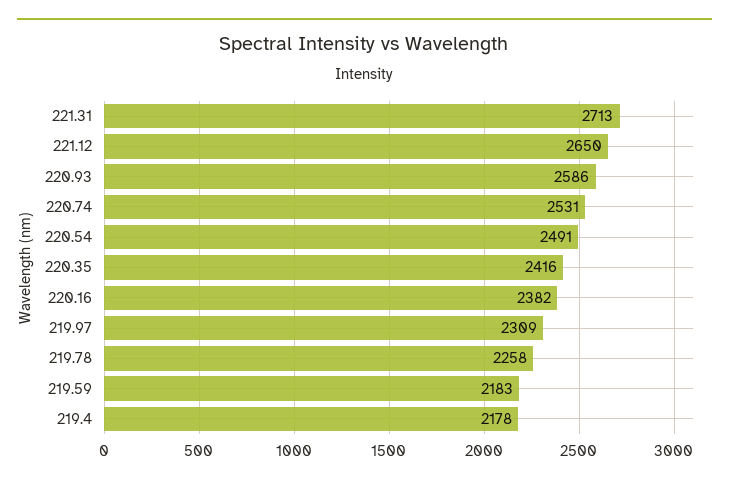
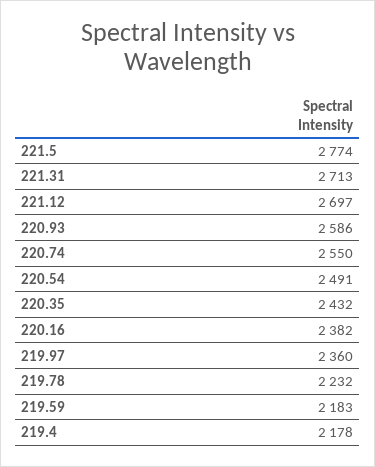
  {
    "221.31": 2713,
-   "221.12": 2650,
+   "221.12": 2697,
    "220.93": 2586,
-   "220.74": 2531,
+   "220.74": 2550,
    "220.54": 2491,
-   "220.35": 2416,
+   "220.35": 2432,
    "220.16": 2382,
-   "219.97": 2309,
+   "219.97": 2360,
-   "219.78": 2258,
+   "219.78": 2232,
    "219.59": 2183,
-   "219.4": 2178
+   "219.4": 2178,
+   "221.5": 2774
  }

